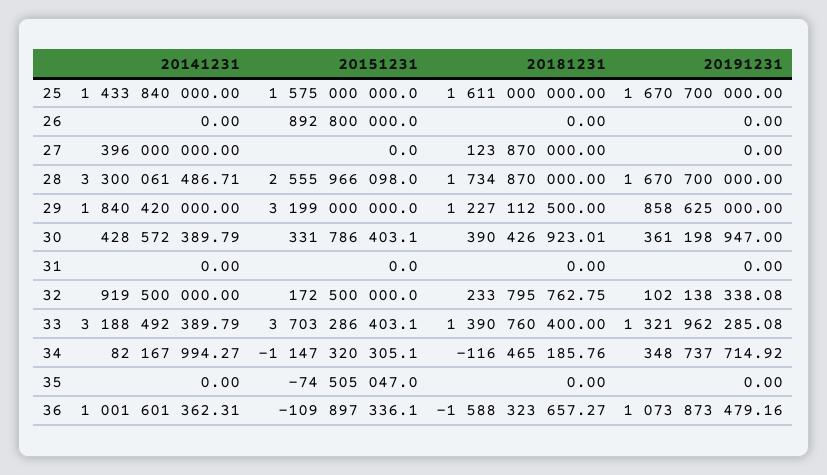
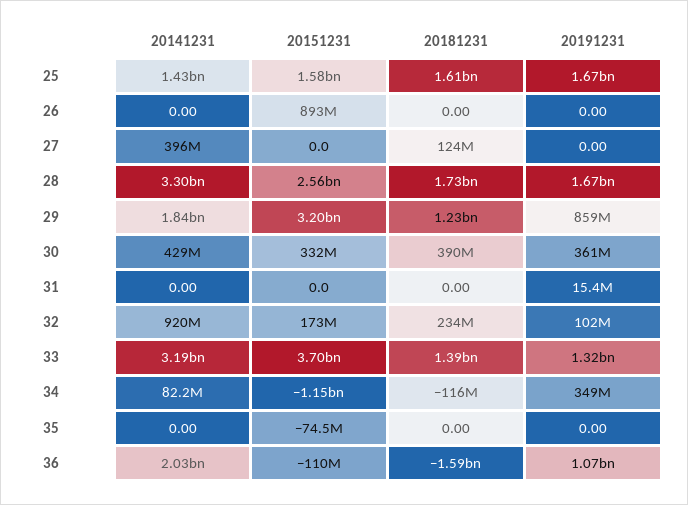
  {
    "20141231": {
      "25": 1433840000,
      "26": 0,
      "27": 396000000,
      "28": 3300061486.71,
      "29": 1840420000,
      "30": 428572389.79,
      "31": 0,
      "32": 919500000,
      "33": 3188492389.79,
      "34": 82167994.27,
      "35": 0,
-     "36": 1001601362.31
+     "36": 2030000000
    },
    "20151231": {
      "25": 1575000000,
      "26": 892800000,
      "27": 0,
      "28": 2555966098,
      "29": 3199000000,
      "30": 331786403.1,
      "31": 0,
      "32": 172500000,
      "33": 3703286403.1,
      "34": -1147320305.1,
      "35": -74505047,
      "36": -109897336.1
    },
    "20181231": {
      "25": 1611000000,
      "26": 0,
      "27": 123870000,
      "28": 1734870000,
      "29": 1227112500,
      "30": 390426923.01,
      "31": 0,
      "32": 233795762.75,
      "33": 1390760400,
      "34": -116465185.76,
      "35": 0,
      "36": -1588323657.27
    },
    "20191231": {
      "25": 1670700000,
      "26": 0,
      "27": 0,
      "28": 1670700000,
      "29": 858625000,
      "30": 361198947,
-     "31": 0,
+     "31": 15400000,
      "32": 102138338.08,
      "33": 1321962285.08,
      "34": 348737714.92,
      "35": 0,
      "36": 1073873479.16
    }
  }

